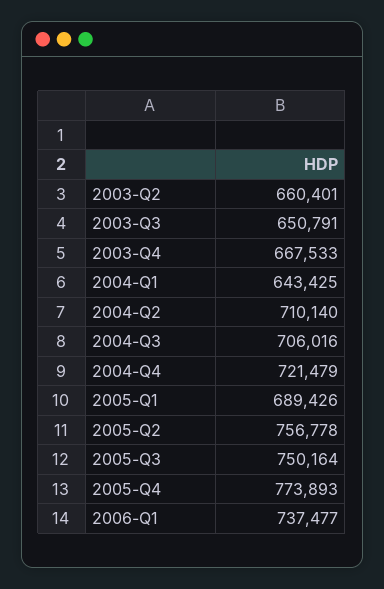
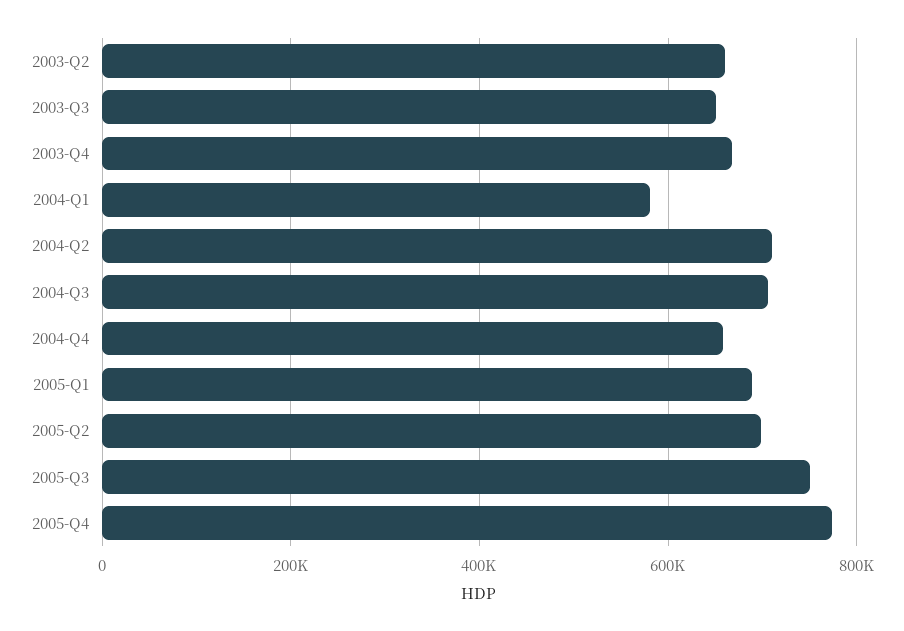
  {
    "2003-Q2": 660401,
    "2003-Q3": 650791,
    "2003-Q4": 667533,
-   "2004-Q1": 643425,
+   "2004-Q1": 580000,
    "2004-Q2": 710140,
    "2004-Q3": 706016,
-   "2004-Q4": 721479,
+   "2004-Q4": 660000,
    "2005-Q1": 689426,
-   "2005-Q2": 756778,
+   "2005-Q2": 700000,
    "2005-Q3": 750164,
-   "2005-Q4": 773893,
+   "2005-Q4": 773893
-   "2006-Q1": 737477
  }

